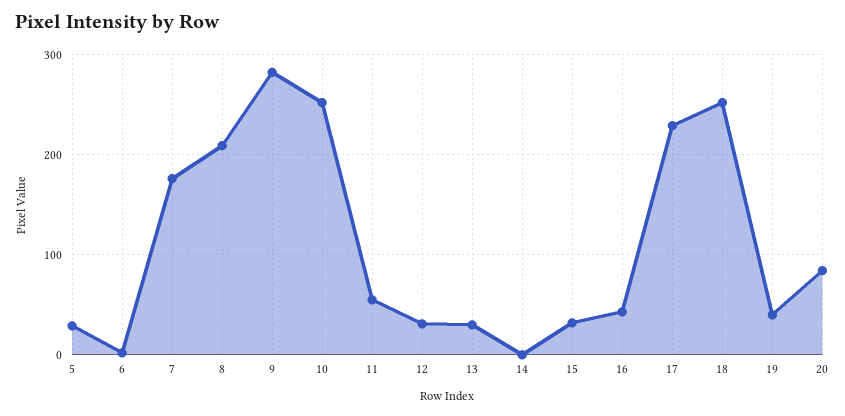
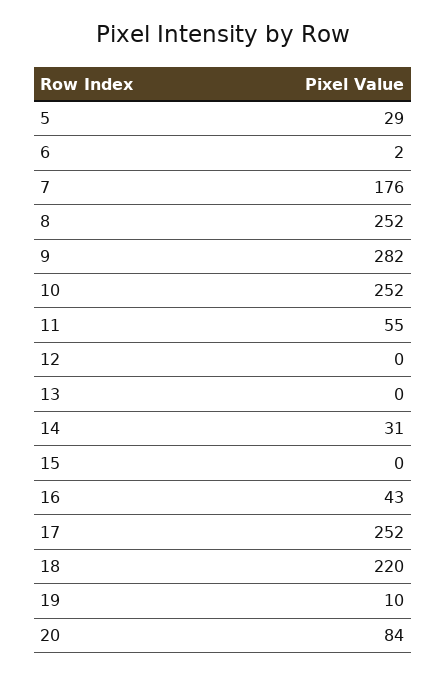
  {
    "5": 29,
    "6": 2,
    "7": 176,
-   "8": 210,
+   "8": 252,
    "9": 282,
    "10": 252,
    "11": 55,
-   "12": 30,
+   "12": 0,
-   "13": 30,
+   "13": 0,
-   "14": 0,
+   "14": 31,
-   "15": 30,
+   "15": 0,
    "16": 43,
-   "17": 230,
+   "17": 252,
-   "18": 250,
+   "18": 220,
-   "19": 40,
+   "19": 10,
    "20": 84
  }

